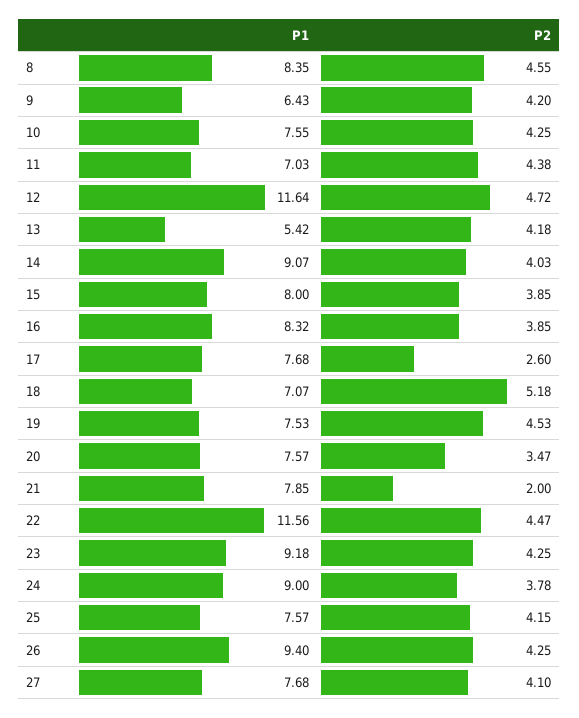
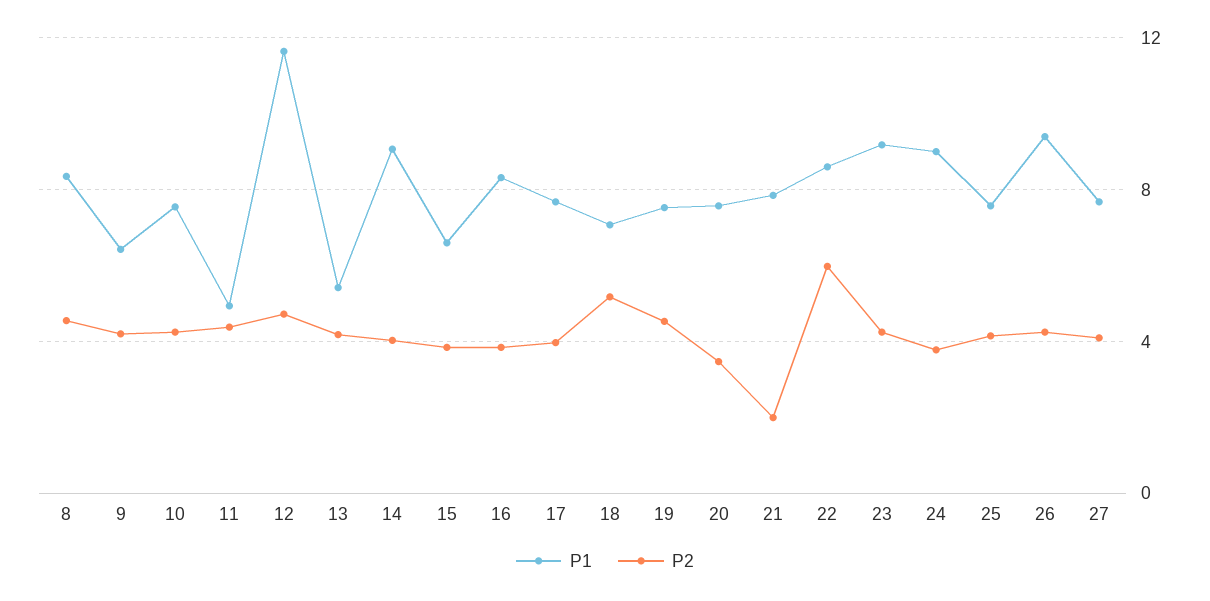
  {
    "P1": {
      "8": 8.35,
      "9": 6.43,
      "10": 7.55,
-     "11": 7.03,
+     "11": 5,
      "12": 11.64,
      "13": 5.42,
      "14": 9.07,
-     "15": 8,
+     "15": 6.5,
      "16": 8.32,
      "17": 7.68,
      "18": 7.07,
      "19": 7.53,
      "20": 7.57,
      "21": 7.85,
-     "22": 11.56,
+     "22": 8.5,
      "23": 9.18,
      "24": 9,
      "25": 7.57,
      "26": 9.4,
      "27": 7.68
    },
    "P2": {
      "8": 4.55,
      "9": 4.2,
      "10": 4.25,
      "11": 4.38,
      "12": 4.72,
      "13": 4.18,
      "14": 4.03,
      "15": 3.85,
      "16": 3.85,
-     "17": 2.6,
+     "17": 4,
      "18": 5.18,
      "19": 4.53,
      "20": 3.47,
      "21": 2,
-     "22": 4.47,
+     "22": 6,
      "23": 4.25,
      "24": 3.78,
      "25": 4.15,
      "26": 4.25,
      "27": 4.1
    }
  }

